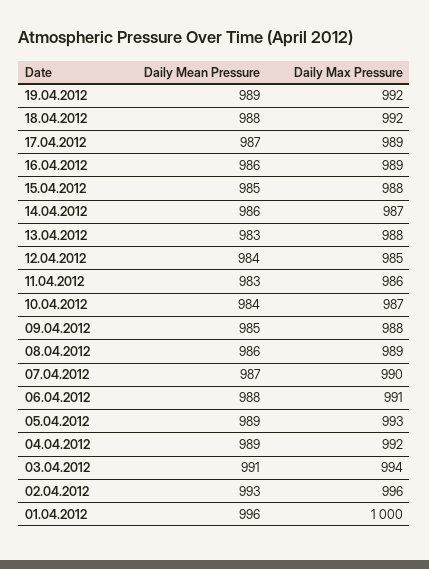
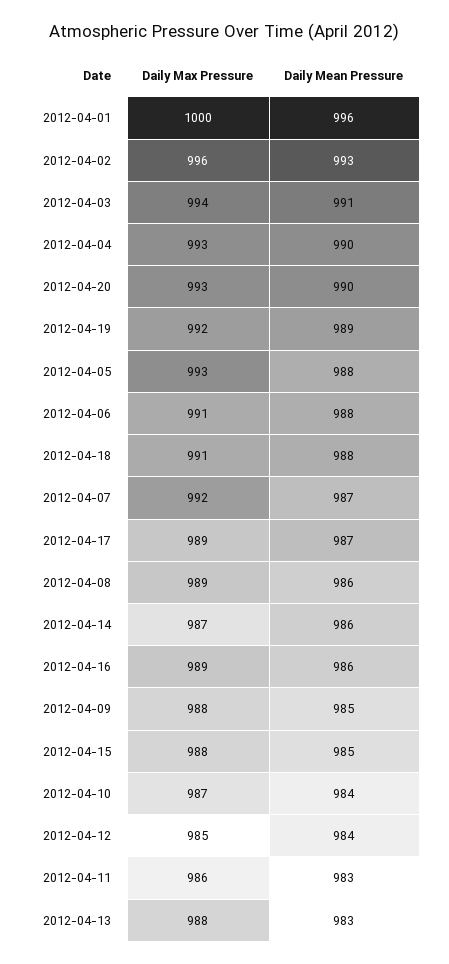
  {
    "Daily Mean Pressure": {
      "19.04.2012": 989,
      "18.04.2012": 988,
      "17.04.2012": 987,
      "16.04.2012": 986,
      "15.04.2012": 985,
      "14.04.2012": 986,
      "13.04.2012": 983,
      "12.04.2012": 984,
      "11.04.2012": 983,
      "10.04.2012": 984,
      "09.04.2012": 985,
      "08.04.2012": 986,
      "07.04.2012": 987,
      "06.04.2012": 988,
-     "05.04.2012": 989,
+     "05.04.2012": 988,
-     "04.04.2012": 989,
+     "04.04.2012": 990,
      "03.04.2012": 991,
      "02.04.2012": 993,
-     "01.04.2012": 996
+     "01.04.2012": 996,
+     "2012-04-20": 990
    },
    "Daily Max Pressure": {
      "19.04.2012": 992,
-     "18.04.2012": 992,
+     "18.04.2012": 991,
      "17.04.2012": 989,
      "16.04.2012": 989,
      "15.04.2012": 988,
      "14.04.2012": 987,
      "13.04.2012": 988,
      "12.04.2012": 985,
      "11.04.2012": 986,
      "10.04.2012": 987,
      "09.04.2012": 988,
      "08.04.2012": 989,
-     "07.04.2012": 990,
+     "07.04.2012": 992,
      "06.04.2012": 991,
      "05.04.2012": 993,
-     "04.04.2012": 992,
+     "04.04.2012": 993,
      "03.04.2012": 994,
      "02.04.2012": 996,
-     "01.04.2012": 1000
+     "01.04.2012": 1000,
+     "2012-04-20": 993
    }
  }

